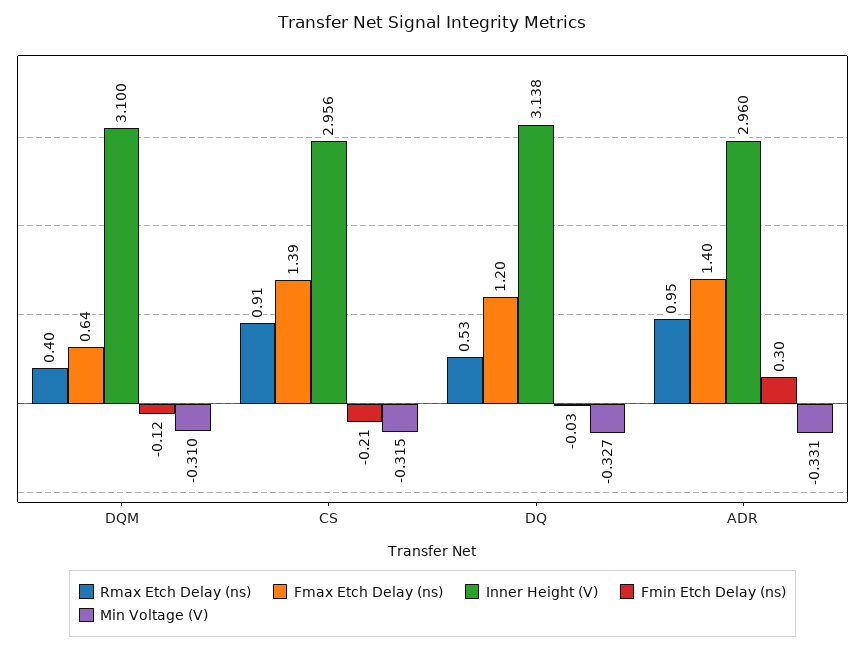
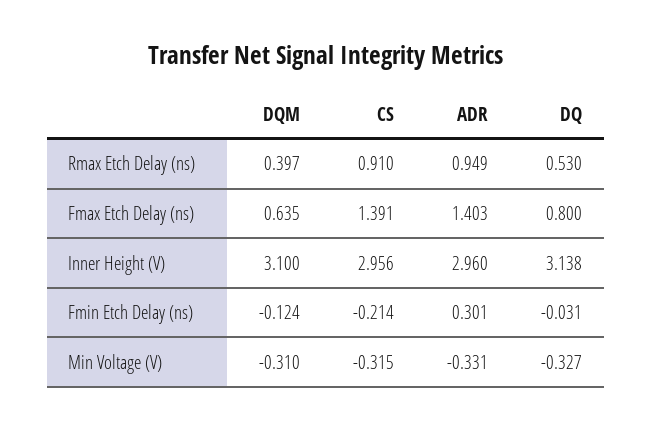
  {
    "Rmax Etch Delay (ns)": {
      "DQM": 0.397,
      "CS": 0.91,
      "DQ": 0.53,
      "ADR": 0.949
    },
    "Fmax Etch Delay (ns)": {
      "DQM": 0.635,
      "CS": 1.391,
-     "DQ": 1.2,
+     "DQ": 0.8,
      "ADR": 1.403
    },
    "Inner Height (V)": {
      "DQM": 3.1,
      "CS": 2.956,
      "DQ": 3.138,
      "ADR": 2.96
    },
    "Fmin Etch Delay (ns)": {
      "DQM": -0.124,
      "CS": -0.214,
      "DQ": -0.031,
      "ADR": 0.301
    },
    "Min Voltage (V)": {
      "DQM": -0.31,
      "CS": -0.315,
      "DQ": -0.327,
      "ADR": -0.331
    }
  }

